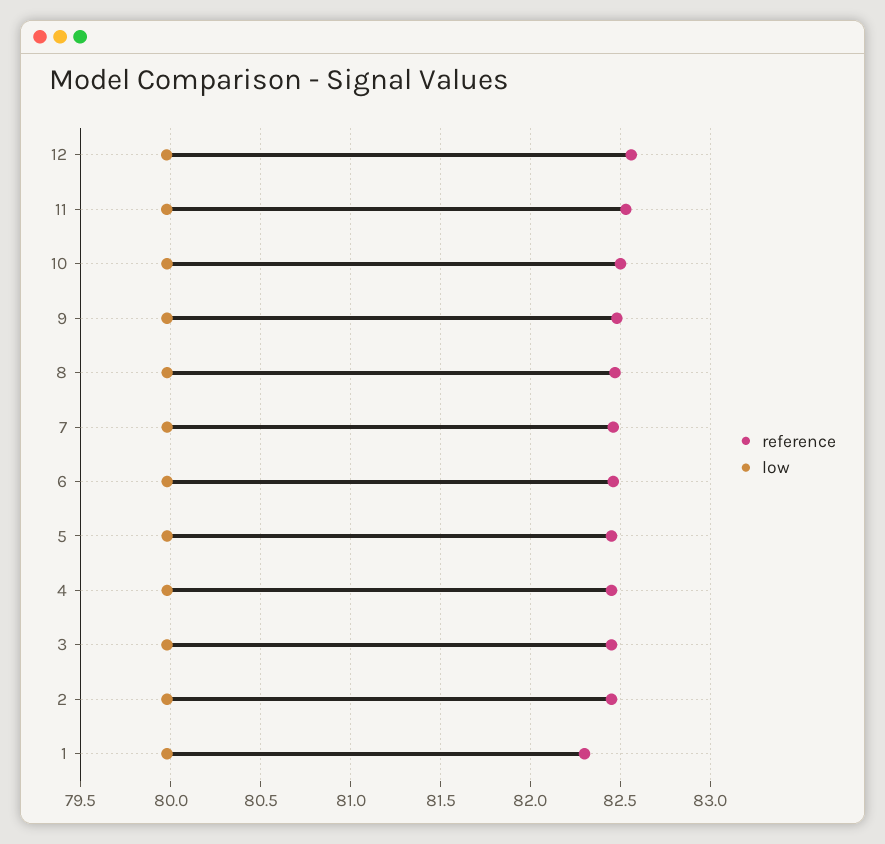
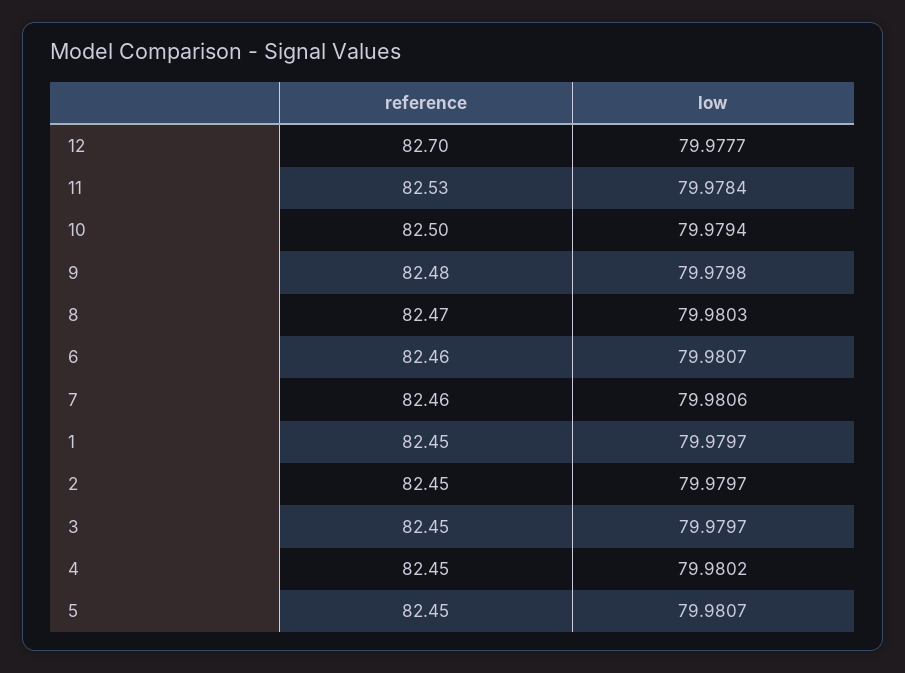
  {
    "reference": {
-     "12": 82.55,
+     "12": 82.7,
      "11": 82.53,
      "10": 82.5,
      "9": 82.48,
      "8": 82.47,
      "7": 82.46,
      "6": 82.46,
      "5": 82.45,
      "4": 82.45,
      "3": 82.45,
      "2": 82.45,
-     "1": 82.3
+     "1": 82.45
    },
    "low": {
      "12": 79.9777,
      "11": 79.9784,
      "10": 79.9794,
      "9": 79.9798,
      "8": 79.9803,
      "7": 79.9806,
      "6": 79.9807,
      "5": 79.9807,
      "4": 79.9802,
      "3": 79.9797,
      "2": 79.9797,
      "1": 79.9797
    }
  }

